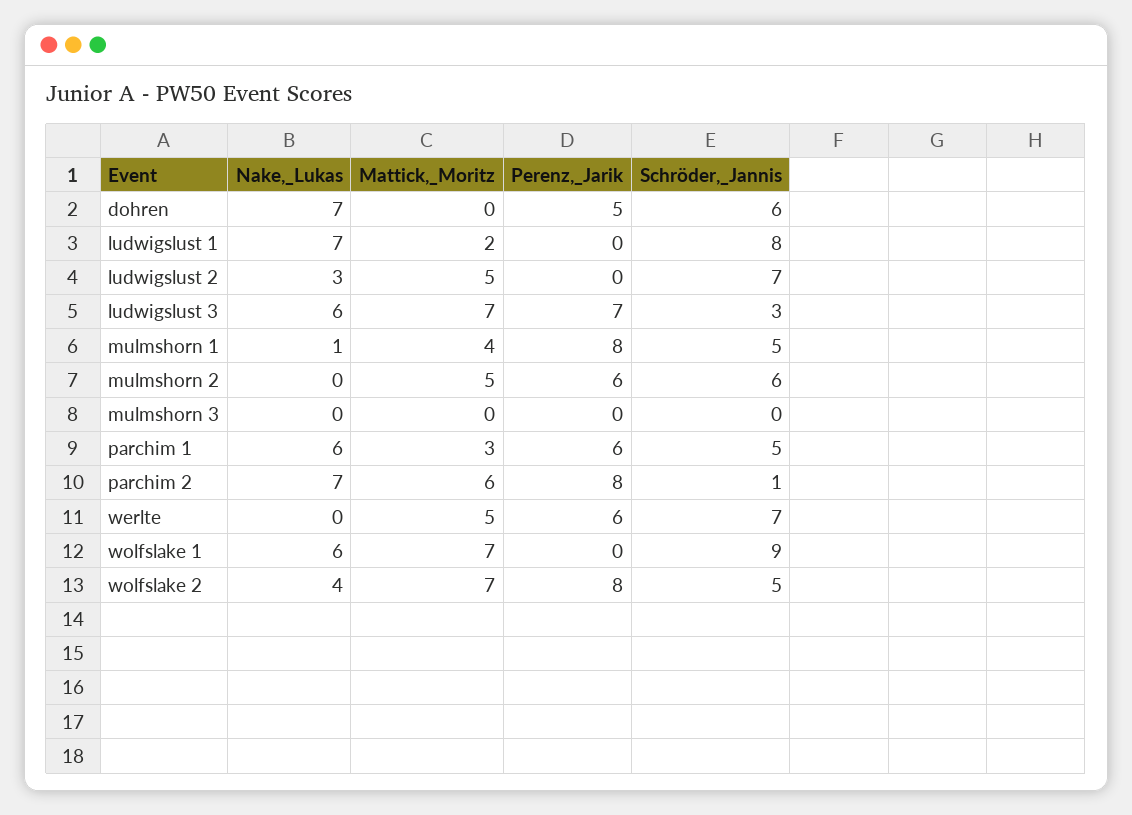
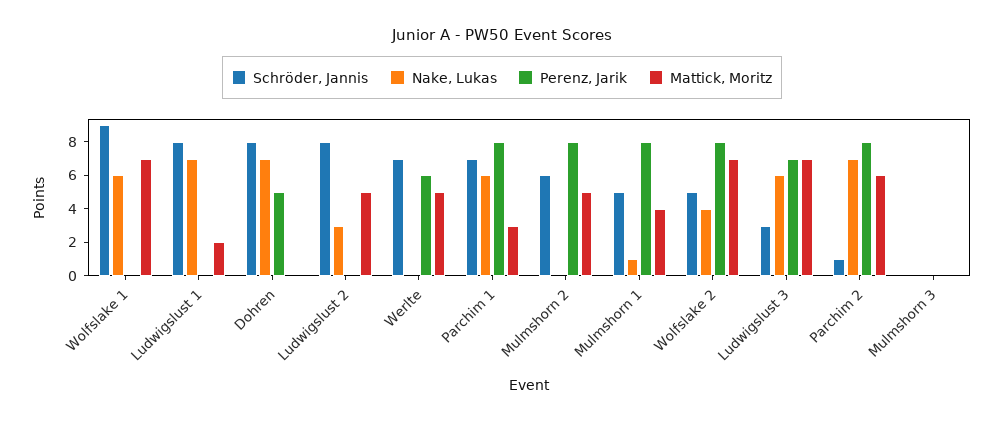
  {
    "Nake,_Lukas": {
      "dohren": 7,
      "ludwigslust 1": 7,
      "ludwigslust 2": 3,
      "ludwigslust 3": 6,
      "mulmshorn 1": 1,
      "mulmshorn 2": 0,
      "mulmshorn 3": 0,
      "parchim 1": 6,
      "parchim 2": 7,
      "werlte": 0,
      "wolfslake 1": 6,
      "wolfslake 2": 4
    },
    "Mattick,_Moritz": {
      "dohren": 0,
      "ludwigslust 1": 2,
      "ludwigslust 2": 5,
      "ludwigslust 3": 7,
      "mulmshorn 1": 4,
      "mulmshorn 2": 5,
      "mulmshorn 3": 0,
      "parchim 1": 3,
      "parchim 2": 6,
      "werlte": 5,
      "wolfslake 1": 7,
      "wolfslake 2": 7
    },
    "Perenz,_Jarik": {
      "dohren": 5,
      "ludwigslust 1": 0,
      "ludwigslust 2": 0,
      "ludwigslust 3": 7,
      "mulmshorn 1": 8,
-     "mulmshorn 2": 6,
+     "mulmshorn 2": 8,
      "mulmshorn 3": 0,
-     "parchim 1": 6,
+     "parchim 1": 8,
      "parchim 2": 8,
      "werlte": 6,
      "wolfslake 1": 0,
      "wolfslake 2": 8
    },
    "Schröder,_Jannis": {
-     "dohren": 6,
+     "dohren": 8,
      "ludwigslust 1": 8,
-     "ludwigslust 2": 7,
+     "ludwigslust 2": 8,
      "ludwigslust 3": 3,
      "mulmshorn 1": 5,
      "mulmshorn 2": 6,
      "mulmshorn 3": 0,
-     "parchim 1": 5,
+     "parchim 1": 7,
      "parchim 2": 1,
      "werlte": 7,
      "wolfslake 1": 9,
      "wolfslake 2": 5
    }
  }

